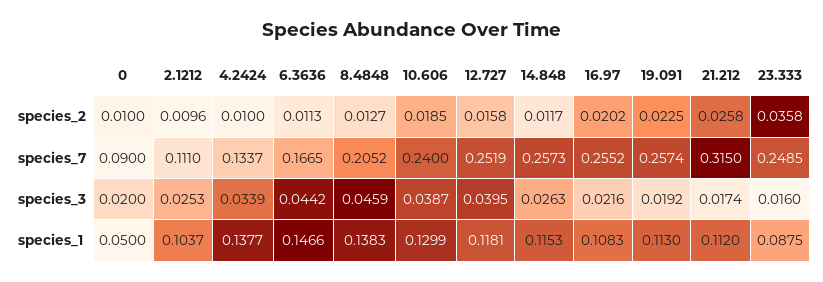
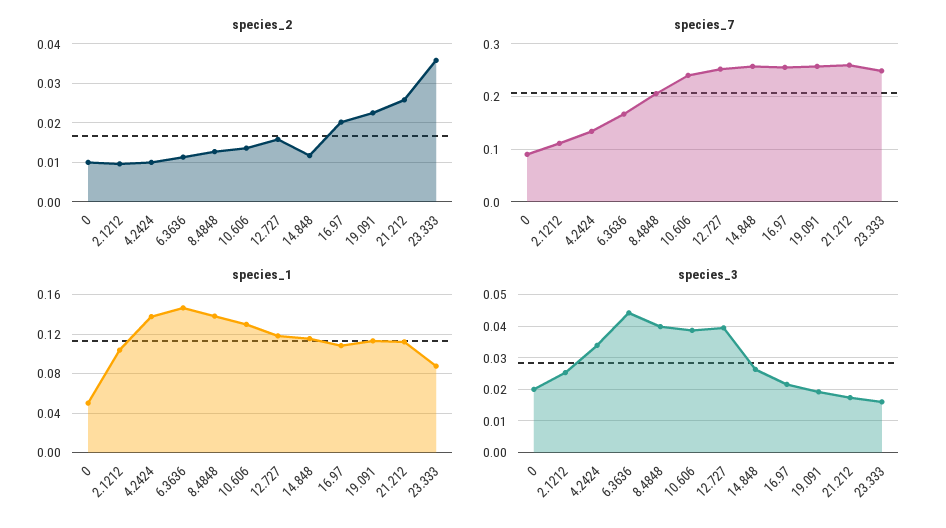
  {
    "species_2": {
      "0": 0.01,
      "2.1212": 0.0096,
      "4.2424": 0.01,
      "6.3636": 0.0113,
      "8.4848": 0.0127,
-     "10.606": 0.0185,
+     "10.606": 0.014,
      "12.727": 0.0158,
      "14.848": 0.0117,
      "16.97": 0.0202,
      "19.091": 0.0225,
      "21.212": 0.0258,
      "23.333": 0.0358
    },
    "species_7": {
      "0": 0.09,
      "2.1212": 0.111,
      "4.2424": 0.1337,
      "6.3636": 0.1665,
      "8.4848": 0.2052,
      "10.606": 0.24,
      "12.727": 0.2519,
      "14.848": 0.2573,
      "16.97": 0.2552,
      "19.091": 0.2574,
-     "21.212": 0.315,
+     "21.212": 0.26,
      "23.333": 0.2485
    },
    "species_3": {
      "0": 0.02,
      "2.1212": 0.0253,
      "4.2424": 0.0339,
      "6.3636": 0.0442,
-     "8.4848": 0.0459,
+     "8.4848": 0.04,
      "10.606": 0.0387,
      "12.727": 0.0395,
      "14.848": 0.0263,
      "16.97": 0.0216,
      "19.091": 0.0192,
      "21.212": 0.0174,
      "23.333": 0.016
    },
    "species_1": {
      "0": 0.05,
      "2.1212": 0.1037,
      "4.2424": 0.1377,
      "6.3636": 0.1466,
      "8.4848": 0.1383,
      "10.606": 0.1299,
      "12.727": 0.1181,
      "14.848": 0.1153,
      "16.97": 0.1083,
      "19.091": 0.113,
      "21.212": 0.112,
      "23.333": 0.0875
    }
  }

